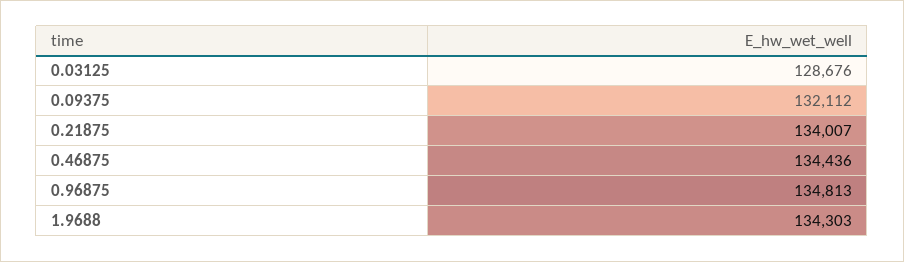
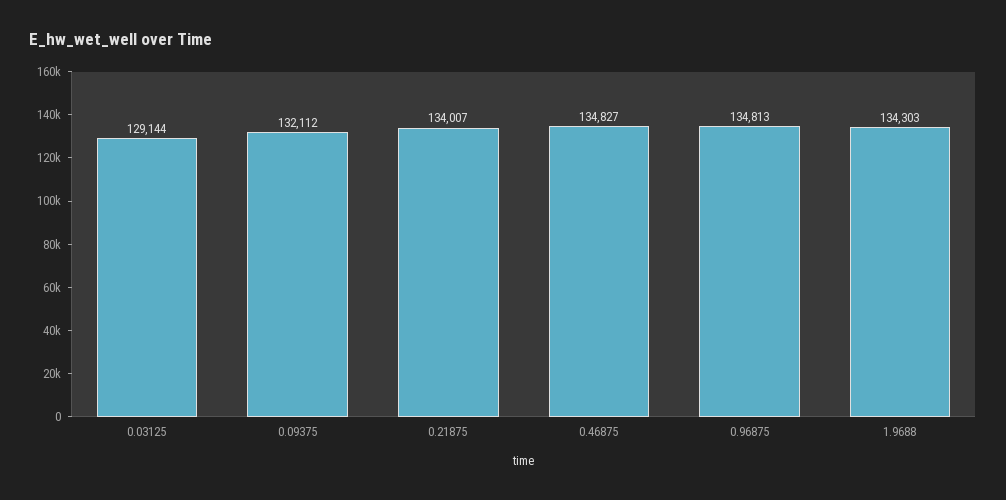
  {
-   "0.03125": 128676,
+   "0.03125": 129144,
    "0.09375": 132112,
    "0.21875": 134007,
-   "0.46875": 134436,
+   "0.46875": 134827,
    "0.96875": 134813,
    "1.9688": 134303
  }

